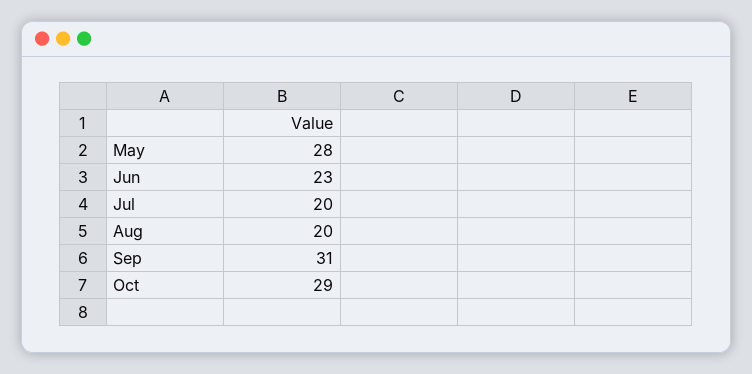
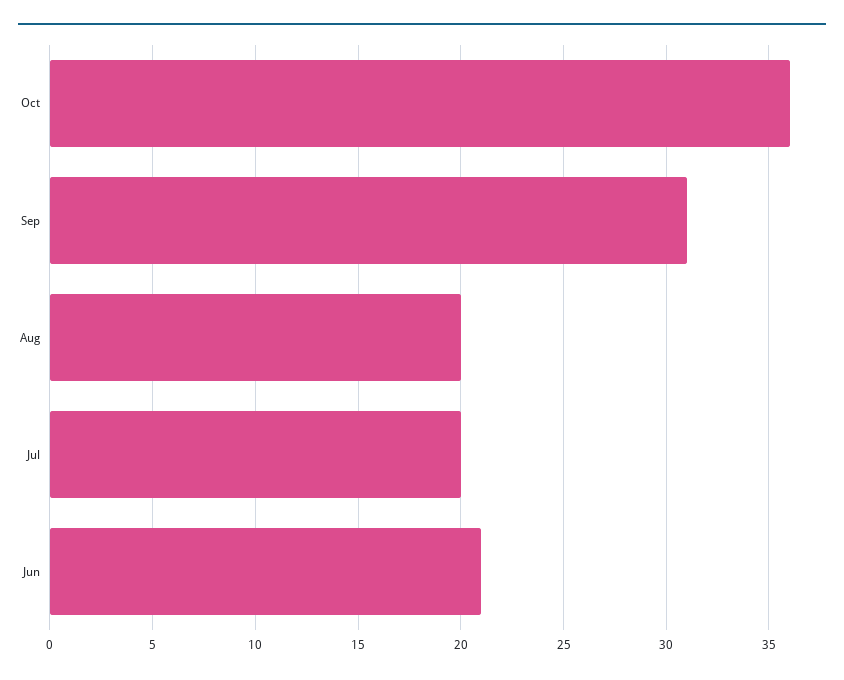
  {
-   "May": 28,
-   "Jun": 23,
+   "Jun": 21,
    "Jul": 20,
    "Aug": 20,
    "Sep": 31,
-   "Oct": 29
+   "Oct": 36
  }

